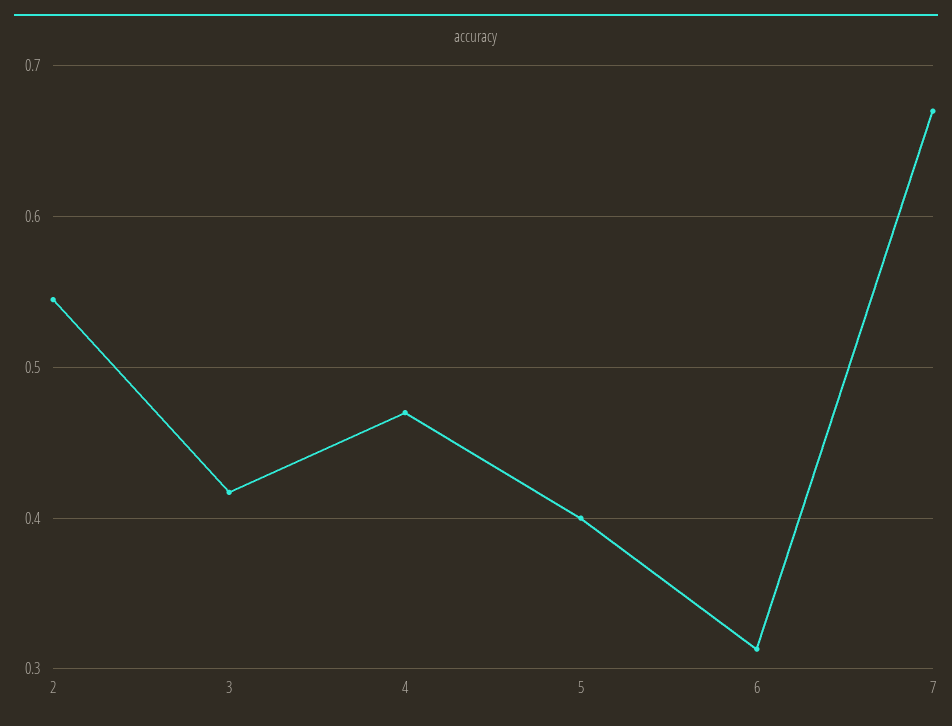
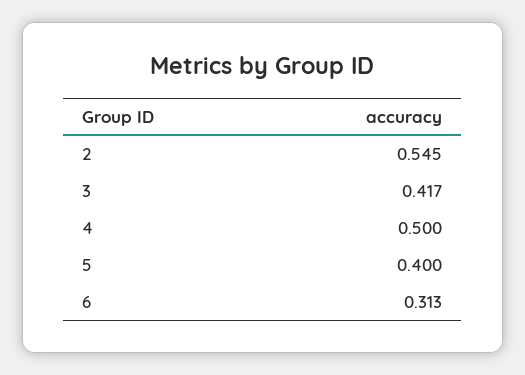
  {
    "2": 0.545,
    "3": 0.417,
-   "4": 0.47,
+   "4": 0.5,
    "5": 0.4,
-   "6": 0.313,
+   "6": 0.313
-   "7": 0.67
  }

